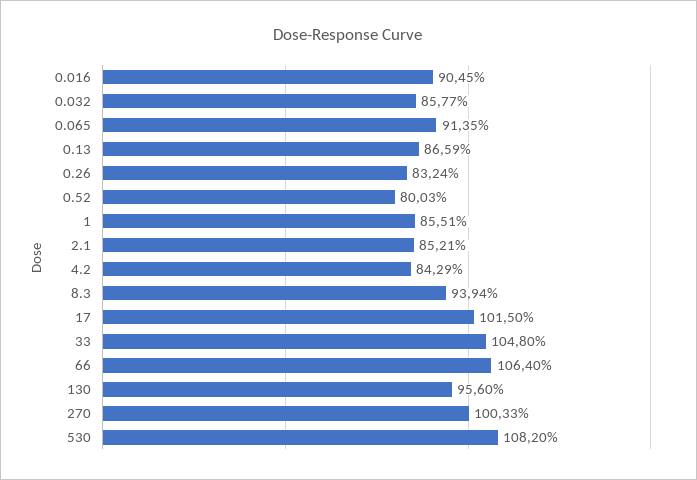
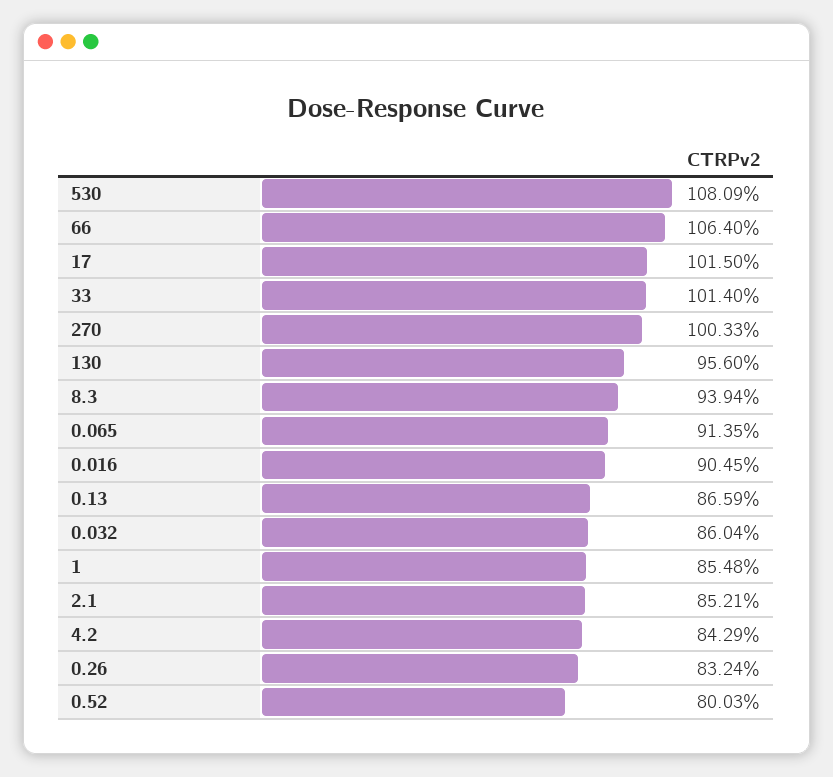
  {
    "0.016": 90.45,
-   "0.032": 85.77,
+   "0.032": 86.04,
    "0.065": 91.35,
    "0.13": 86.59,
    "0.26": 83.24,
    "0.52": 80.03,
-   "1": 85.51,
+   "1": 85.48,
    "2.1": 85.21,
    "4.2": 84.29,
    "8.3": 93.94,
    "17": 101.5,
-   "33": 104.8,
+   "33": 101.4,
    "66": 106.4,
    "130": 95.6,
    "270": 100.33,
-   "530": 108.2
+   "530": 108.09
  }

